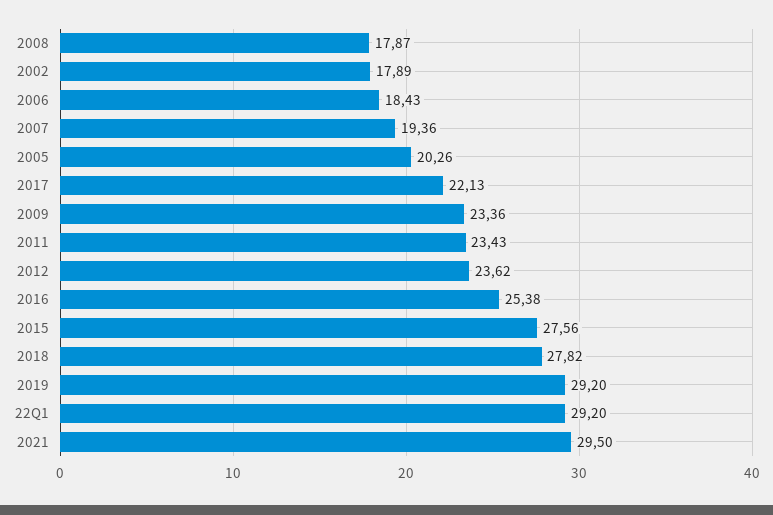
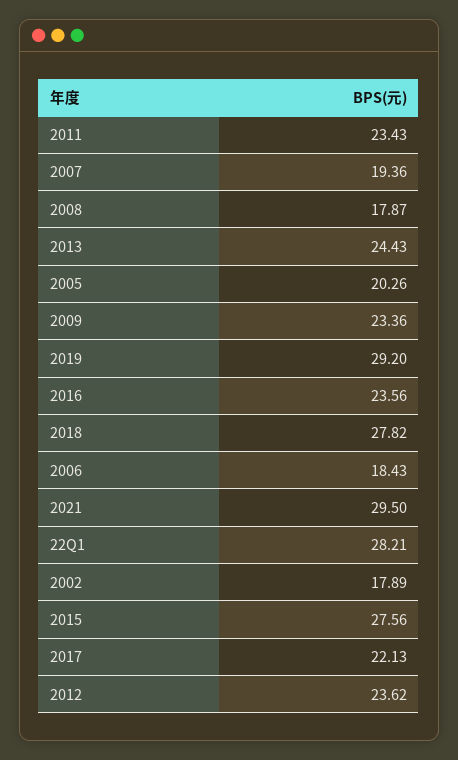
  {
    "2008": 17.87,
    "2002": 17.89,
    "2006": 18.43,
    "2007": 19.36,
    "2005": 20.26,
    "2017": 22.13,
    "2009": 23.36,
    "2011": 23.43,
    "2012": 23.62,
-   "2016": 25.38,
+   "2016": 23.56,
    "2015": 27.56,
    "2018": 27.82,
    "2019": 29.2,
-   "22Q1": 29.2,
+   "22Q1": 28.21,
-   "2021": 29.5
+   "2021": 29.5,
+   "2013": 24.43
  }

